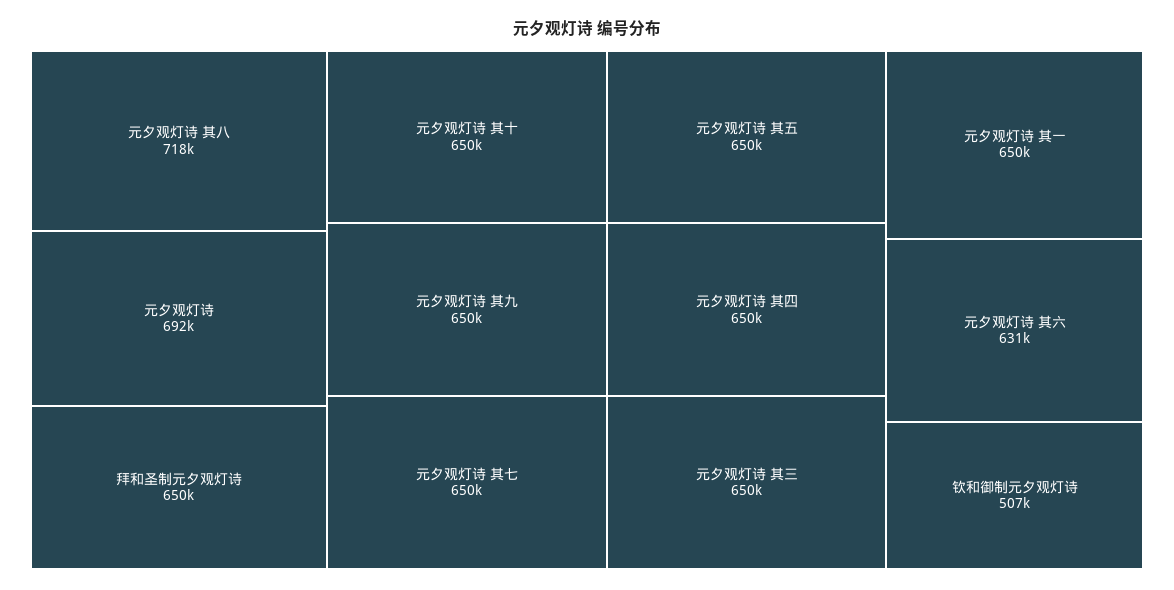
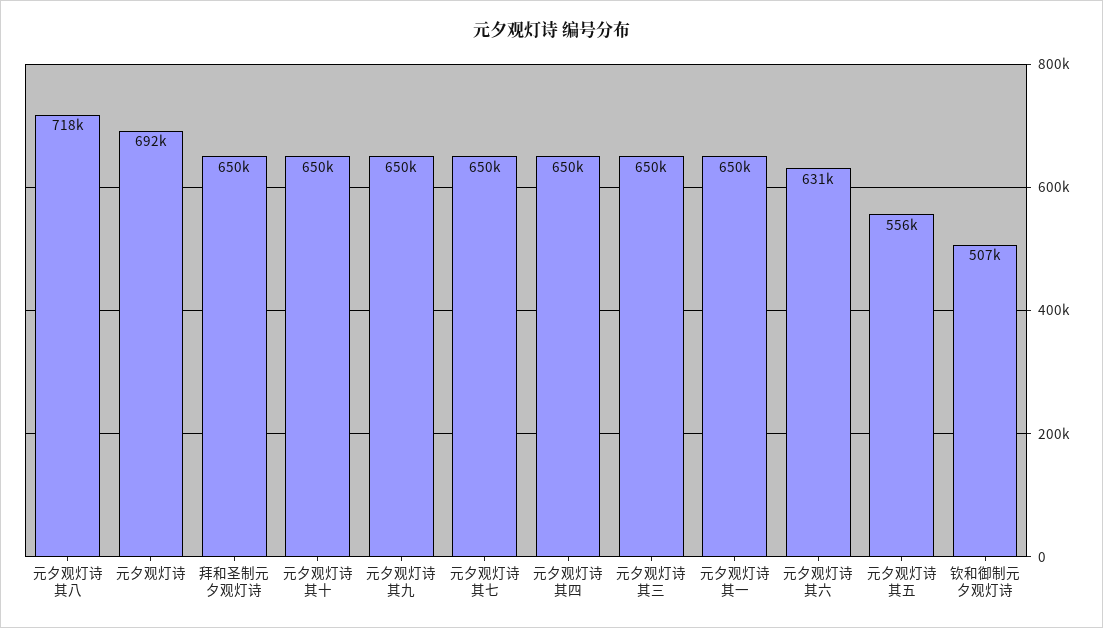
  {
    "元夕观灯诗 其八": 718000,
    "元夕观灯诗": 692000,
    "拜和圣制元夕观灯诗": 650000,
    "元夕观灯诗 其十": 650000,
    "元夕观灯诗 其九": 650000,
    "元夕观灯诗 其七": 650000,
-   "元夕观灯诗 其五": 650000,
+   "元夕观灯诗 其五": 556000,
    "元夕观灯诗 其四": 650000,
    "元夕观灯诗 其三": 650000,
    "元夕观灯诗 其一": 650000,
    "元夕观灯诗 其六": 631000,
    "钦和御制元夕观灯诗": 507000
  }

